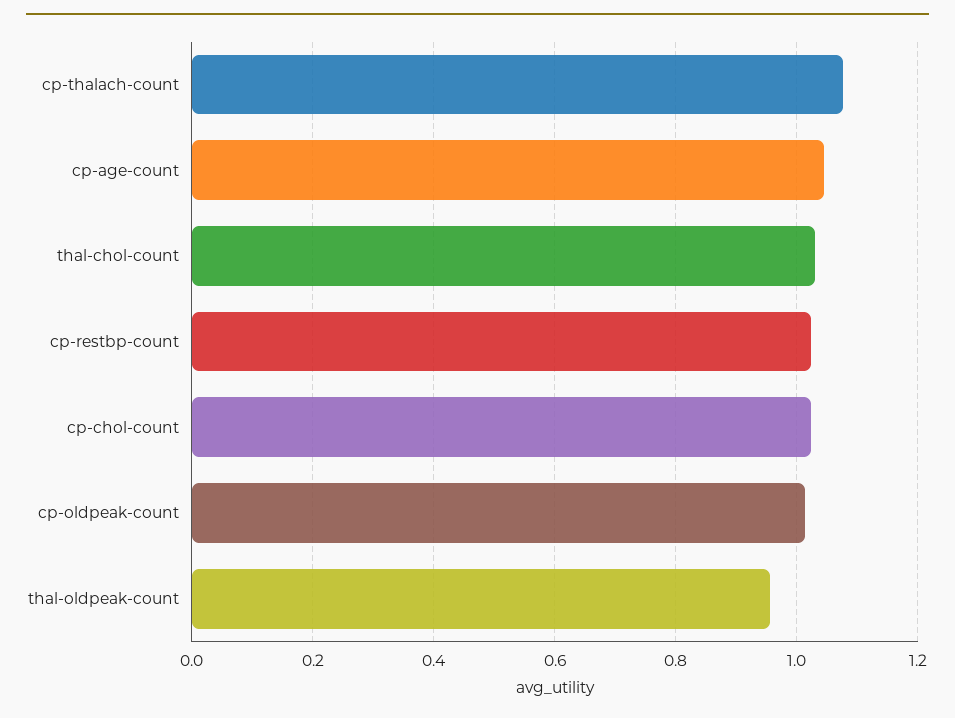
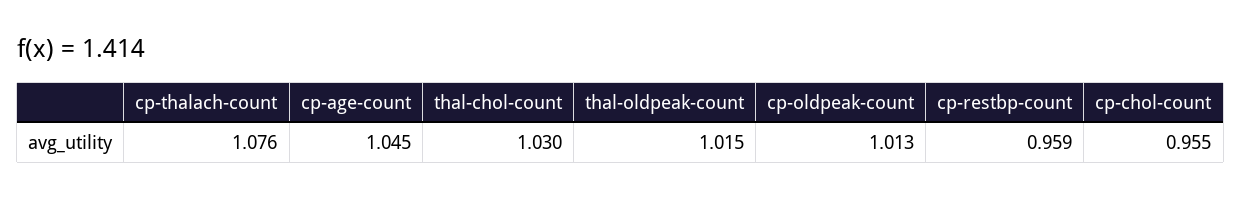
  {
    "cp-thalach-count": 1.076,
    "cp-age-count": 1.045,
    "thal-chol-count": 1.03,
-   "cp-restbp-count": 1.02,
+   "cp-restbp-count": 0.959,
-   "cp-chol-count": 1.02,
+   "cp-chol-count": 0.955,
    "cp-oldpeak-count": 1.013,
-   "thal-oldpeak-count": 0.96
+   "thal-oldpeak-count": 1.015
  }

